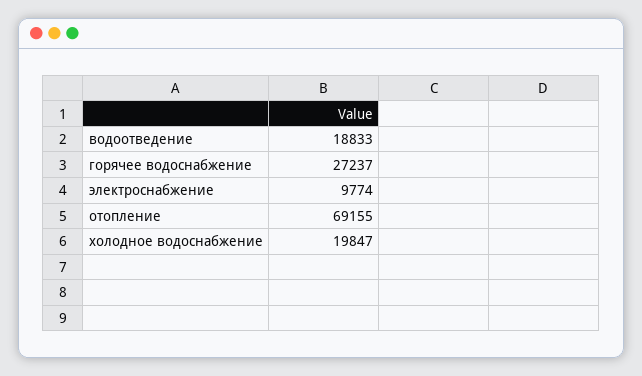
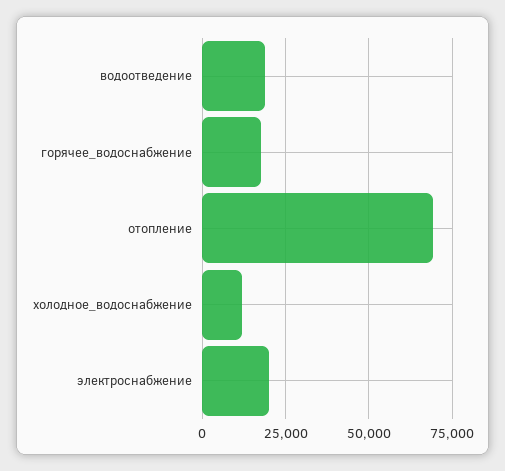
  {
    "водоотведение": 18833,
-   "горячее водоснабжение": 27237,
+   "горячее водоснабжение": 17500,
-   "электроснабжение": 9774,
+   "электроснабжение": 20000,
    "отопление": 69155,
-   "холодное водоснабжение": 19847
+   "холодное водоснабжение": 12500
  }

